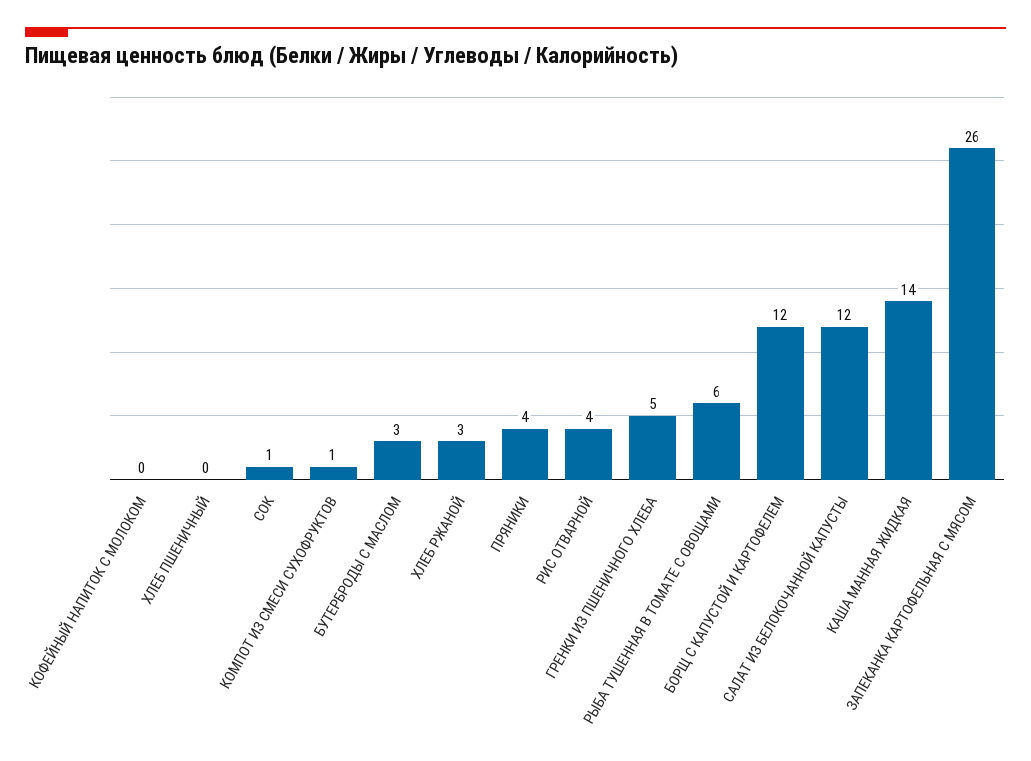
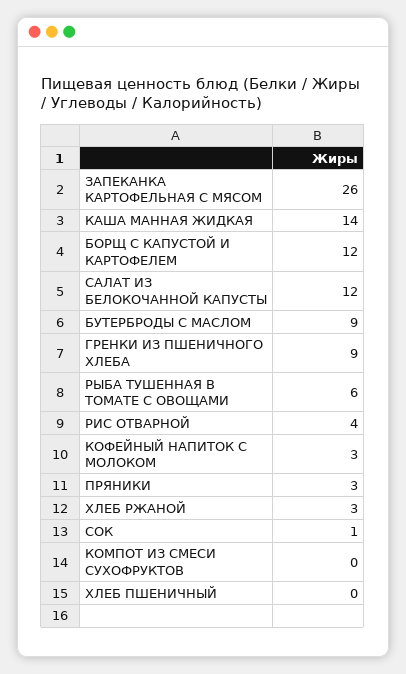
  {
-   "КОФЕЙНЫЙ НАПИТОК С МОЛОКОМ": 0,
+   "КОФЕЙНЫЙ НАПИТОК С МОЛОКОМ": 3,
    "ХЛЕБ ПШЕНИЧНЫЙ": 0,
    "СОК": 1,
-   "КОМПОТ ИЗ СМЕСИ СУХОФРУКТОВ": 1,
+   "КОМПОТ ИЗ СМЕСИ СУХОФРУКТОВ": 0,
-   "БУТЕРБРОДЫ С МАСЛОМ": 3,
+   "БУТЕРБРОДЫ С МАСЛОМ": 9,
    "ХЛЕБ РЖАНОЙ": 3,
-   "ПРЯНИКИ": 4,
+   "ПРЯНИКИ": 3,
    "РИС ОТВАРНОЙ": 4,
-   "ГРЕНКИ ИЗ ПШЕНИЧНОГО ХЛЕБА": 5,
+   "ГРЕНКИ ИЗ ПШЕНИЧНОГО ХЛЕБА": 9,
    "РЫБА ТУШЕННАЯ В ТОМАТЕ С ОВОЩАМИ": 6,
    "БОРЩ С КАПУСТОЙ И КАРТОФЕЛЕМ": 12,
    "САЛАТ ИЗ БЕЛОКОЧАННОЙ КАПУСТЫ": 12,
    "КАША МАННАЯ ЖИДКАЯ": 14,
    "ЗАПЕКАНКА КАРТОФЕЛЬНАЯ С МЯСОМ": 26
  }

